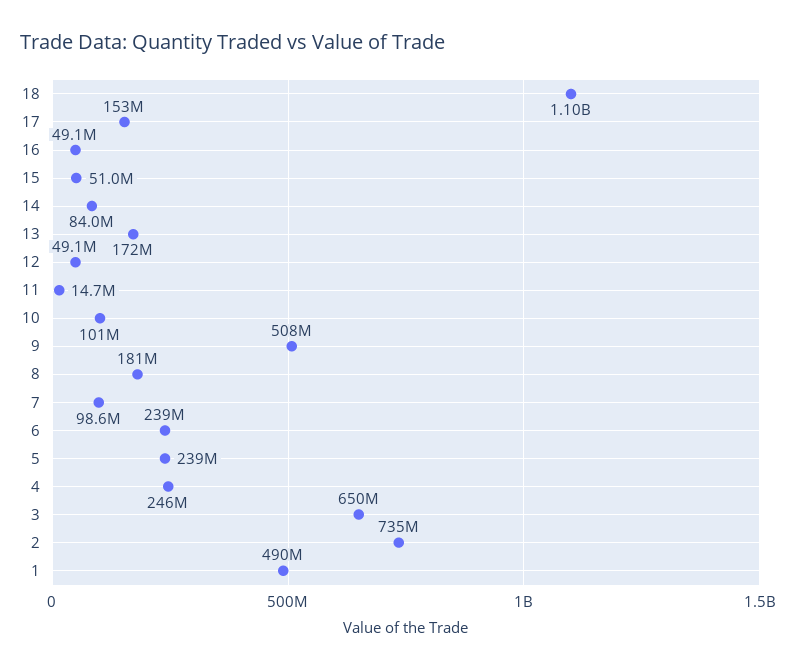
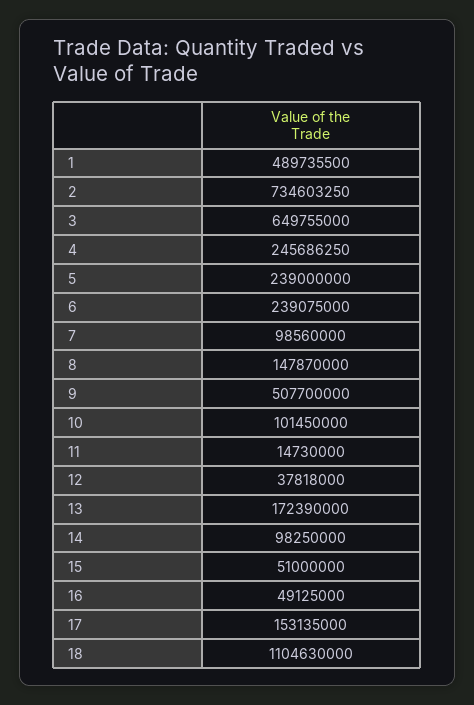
  {
    "18": 1104630000,
    "17": 153135000,
    "16": 49125000,
    "15": 51000000,
-   "14": 84000000,
+   "14": 98250000,
    "13": 172390000,
-   "12": 49100000,
+   "12": 37818000,
    "11": 14730000,
    "10": 101450000,
    "9": 507700000,
-   "8": 181000000,
+   "8": 147870000,
    "7": 98560000,
    "6": 239075000,
    "5": 239000000,
    "4": 245686250,
    "3": 649755000,
    "2": 734603250,
    "1": 489735500
  }

